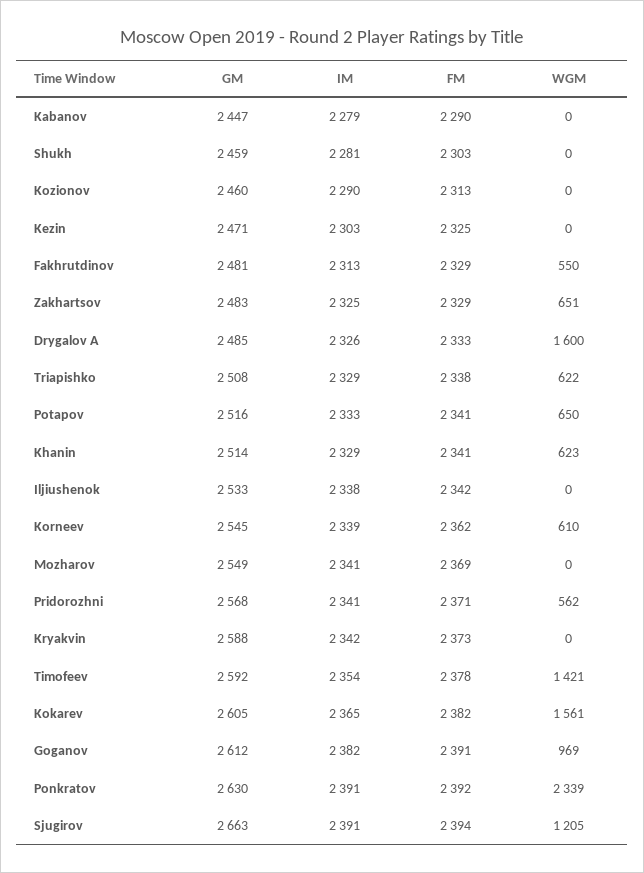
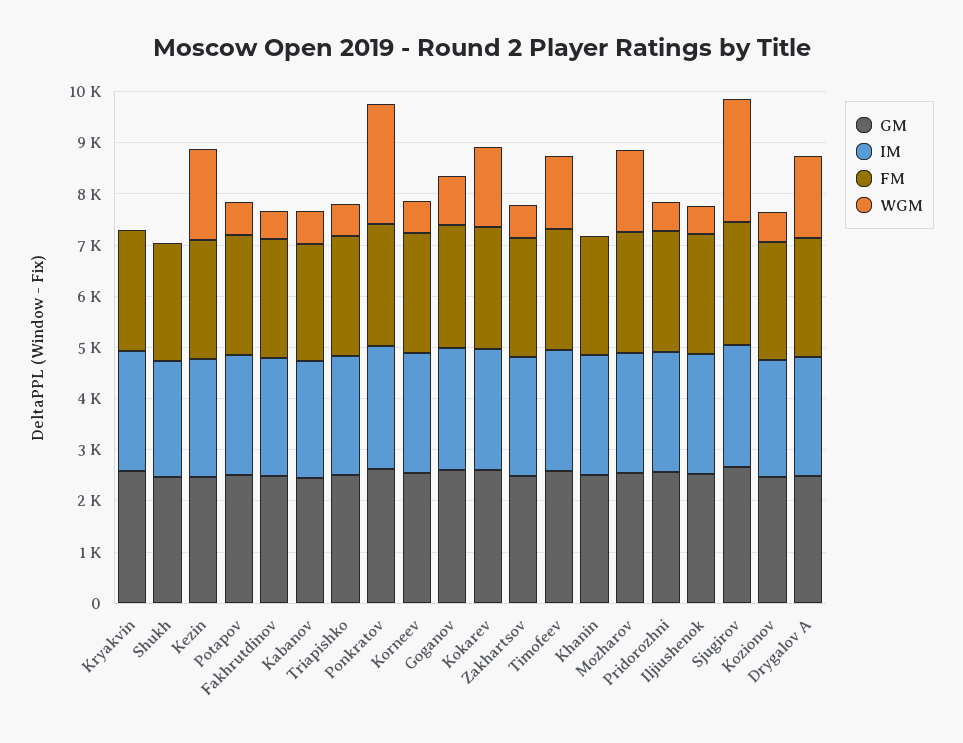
  {
    "GM": {
      "Kabanov": 2447,
      "Shukh": 2459,
      "Kozionov": 2460,
      "Kezin": 2471,
      "Fakhrutdinov": 2481,
      "Zakhartsov": 2483,
      "Drygalov A": 2485,
      "Triapishko": 2508,
      "Potapov": 2516,
      "Khanin": 2514,
      "Iljiushenok": 2533,
      "Korneev": 2545,
      "Mozharov": 2549,
      "Pridorozhni": 2568,
      "Kryakvin": 2588,
      "Timofeev": 2592,
      "Kokarev": 2605,
      "Goganov": 2612,
      "Ponkratov": 2630,
      "Sjugirov": 2663
    },
    "IM": {
      "Kabanov": 2279,
      "Shukh": 2281,
      "Kozionov": 2290,
      "Kezin": 2303,
      "Fakhrutdinov": 2313,
      "Zakhartsov": 2325,
      "Drygalov A": 2326,
      "Triapishko": 2329,
      "Potapov": 2333,
      "Khanin": 2329,
      "Iljiushenok": 2338,
      "Korneev": 2339,
      "Mozharov": 2341,
      "Pridorozhni": 2341,
      "Kryakvin": 2342,
      "Timofeev": 2354,
      "Kokarev": 2365,
      "Goganov": 2382,
      "Ponkratov": 2391,
      "Sjugirov": 2391
    },
    "FM": {
      "Kabanov": 2290,
      "Shukh": 2303,
      "Kozionov": 2313,
      "Kezin": 2325,
      "Fakhrutdinov": 2329,
      "Zakhartsov": 2329,
      "Drygalov A": 2333,
      "Triapishko": 2338,
      "Potapov": 2341,
      "Khanin": 2341,
      "Iljiushenok": 2342,
      "Korneev": 2362,
      "Mozharov": 2369,
      "Pridorozhni": 2371,
      "Kryakvin": 2373,
      "Timofeev": 2378,
      "Kokarev": 2382,
      "Goganov": 2391,
      "Ponkratov": 2392,
      "Sjugirov": 2394
    },
    "WGM": {
-     "Kabanov": 0,
+     "Kabanov": 600,
      "Shukh": 0,
-     "Kozionov": 0,
+     "Kozionov": 600,
-     "Kezin": 0,
+     "Kezin": 1800,
      "Fakhrutdinov": 550,
      "Zakhartsov": 651,
      "Drygalov A": 1600,
      "Triapishko": 622,
      "Potapov": 650,
-     "Khanin": 623,
+     "Khanin": 0,
-     "Iljiushenok": 0,
+     "Iljiushenok": 600,
      "Korneev": 610,
-     "Mozharov": 0,
+     "Mozharov": 1600,
      "Pridorozhni": 562,
      "Kryakvin": 0,
      "Timofeev": 1421,
      "Kokarev": 1561,
      "Goganov": 969,
      "Ponkratov": 2339,
-     "Sjugirov": 1205
+     "Sjugirov": 2400
    }
  }

